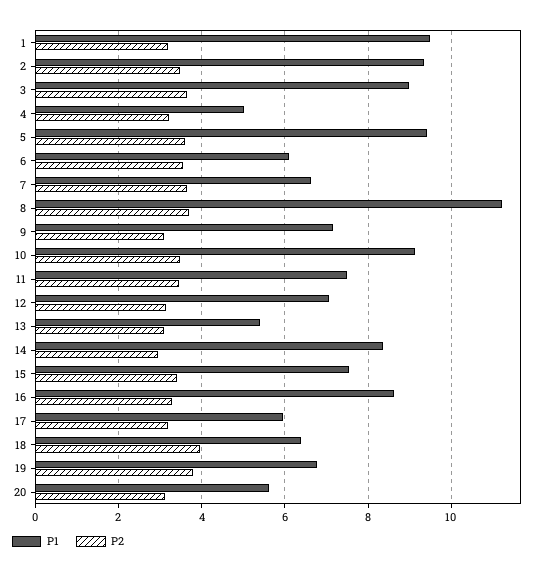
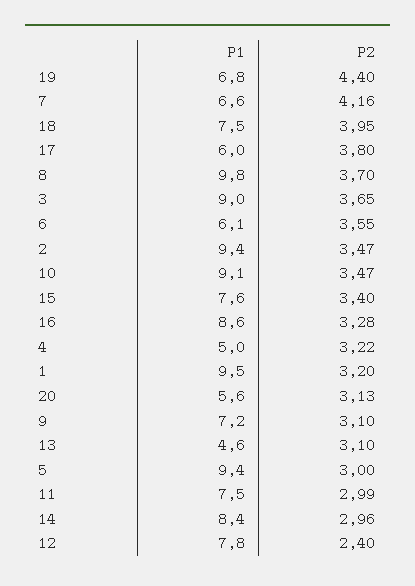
  {
    "P1": {
      "1": 9.5,
      "2": 9.4,
      "3": 9,
      "4": 5,
      "5": 9.4,
      "6": 6.1,
      "7": 6.6,
-     "8": 11.2,
+     "8": 9.8,
      "9": 7.2,
      "10": 9.1,
      "11": 7.5,
-     "12": 7,
+     "12": 7.8,
-     "13": 5.4,
+     "13": 4.6,
      "14": 8.4,
      "15": 7.6,
      "16": 8.6,
      "17": 6,
-     "18": 6.4,
+     "18": 7.5,
      "19": 6.8,
      "20": 5.6
    },
    "P2": {
      "1": 3.2,
      "2": 3.47,
      "3": 3.65,
      "4": 3.22,
-     "5": 3.6,
+     "5": 3,
      "6": 3.55,
-     "7": 3.6,
+     "7": 4.16,
      "8": 3.7,
      "9": 3.1,
      "10": 3.47,
-     "11": 3.4,
+     "11": 2.99,
-     "12": 3.2,
+     "12": 2.4,
      "13": 3.1,
      "14": 2.96,
      "15": 3.4,
      "16": 3.28,
-     "17": 3.2,
+     "17": 3.8,
      "18": 3.95,
-     "19": 3.8,
+     "19": 4.4,
      "20": 3.13
    }
  }

